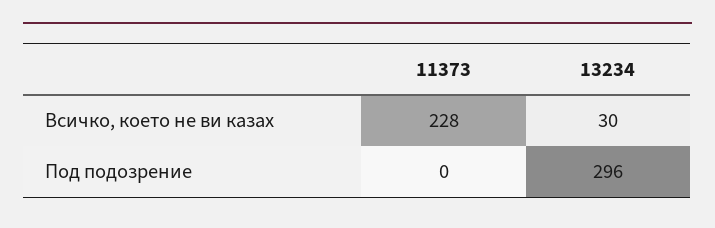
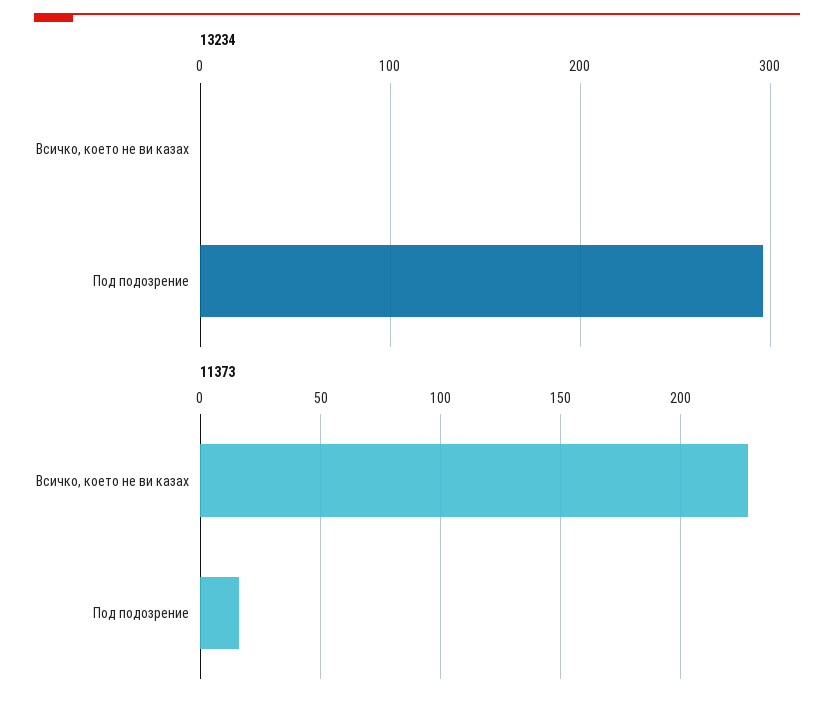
  {
    "11373": {
      "Всичко, което не ви казах": 228,
-     "Под подозрение": 0
+     "Под подозрение": 15
    },
    "13234": {
-     "Всичко, което не ви казах": 30,
+     "Всичко, което не ви казах": 0,
      "Под подозрение": 296
    }
  }

